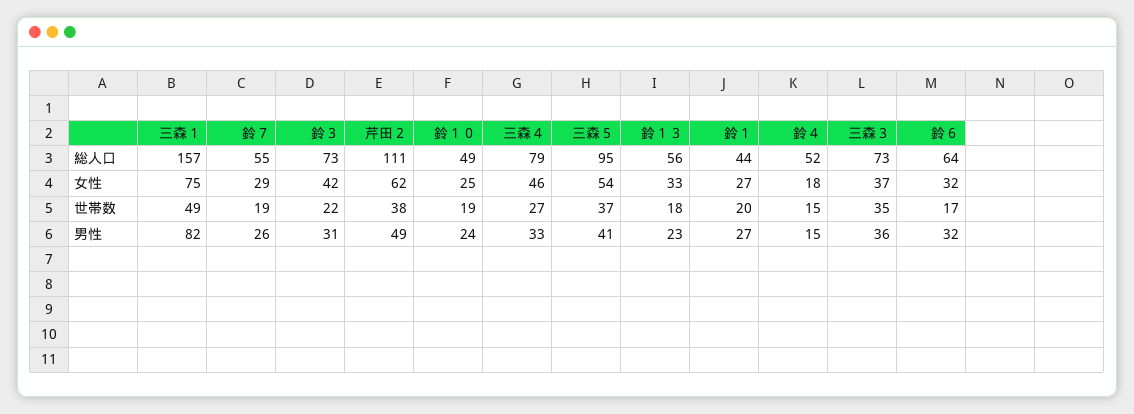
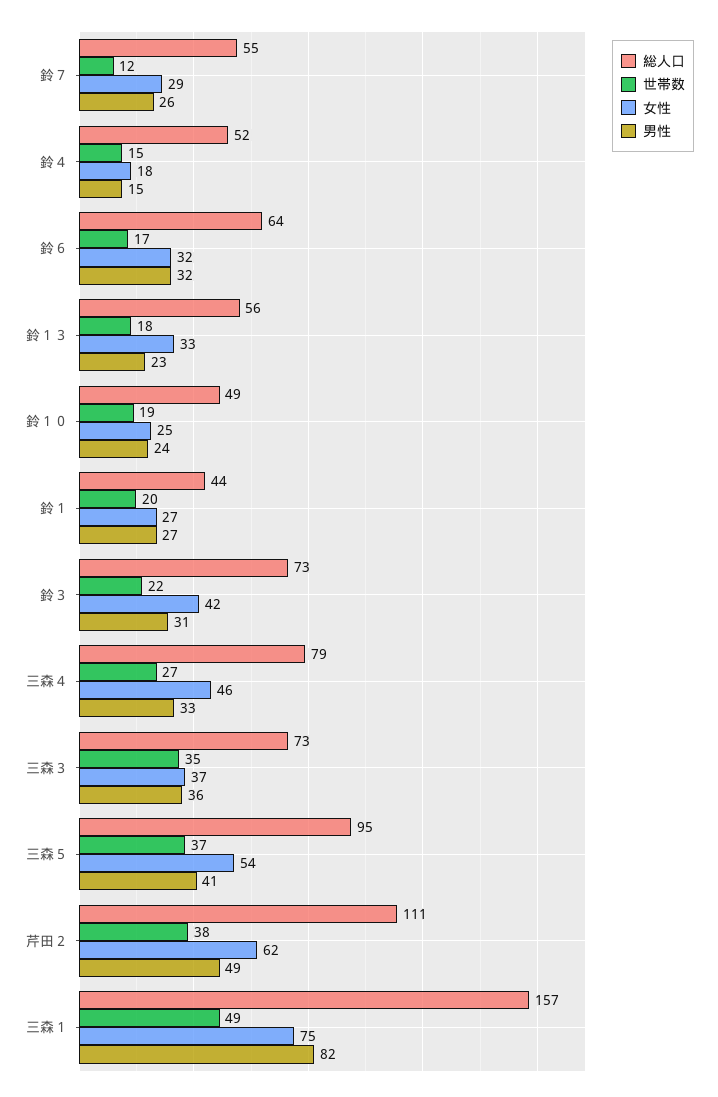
  {
    "総人口": {
      "三森１": 157,
      "鈴７": 55,
      "鈴３": 73,
      "芹田２": 111,
      "鈴１０": 49,
      "三森４": 79,
      "三森５": 95,
      "鈴１３": 56,
      "鈴１": 44,
      "鈴４": 52,
      "三森３": 73,
      "鈴６": 64
    },
    "女性": {
      "三森１": 75,
      "鈴７": 29,
      "鈴３": 42,
      "芹田２": 62,
      "鈴１０": 25,
      "三森４": 46,
      "三森５": 54,
      "鈴１３": 33,
      "鈴１": 27,
      "鈴４": 18,
      "三森３": 37,
      "鈴６": 32
    },
    "世帯数": {
      "三森１": 49,
-     "鈴７": 19,
+     "鈴７": 12,
      "鈴３": 22,
      "芹田２": 38,
      "鈴１０": 19,
      "三森４": 27,
      "三森５": 37,
      "鈴１３": 18,
      "鈴１": 20,
      "鈴４": 15,
      "三森３": 35,
      "鈴６": 17
    },
    "男性": {
      "三森１": 82,
      "鈴７": 26,
      "鈴３": 31,
      "芹田２": 49,
      "鈴１０": 24,
      "三森４": 33,
      "三森５": 41,
      "鈴１３": 23,
      "鈴１": 27,
      "鈴４": 15,
      "三森３": 36,
      "鈴６": 32
    }
  }

